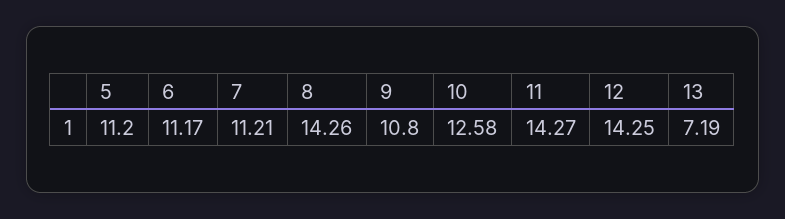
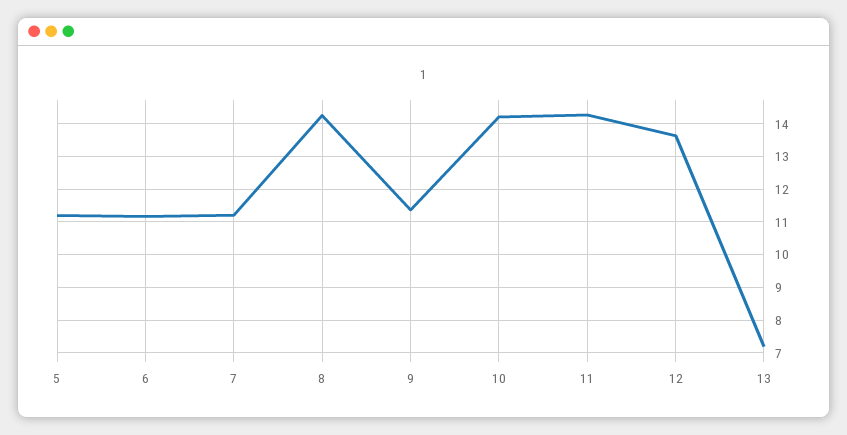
  {
    "5": 11.2,
    "6": 11.17,
    "7": 11.21,
    "8": 14.26,
-   "9": 10.8,
+   "9": 11.4,
-   "10": 12.58,
+   "10": 14.2,
    "11": 14.27,
-   "12": 14.25,
+   "12": 13.6,
    "13": 7.19
  }

